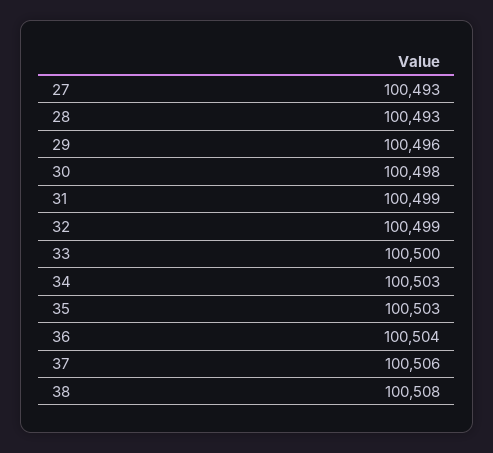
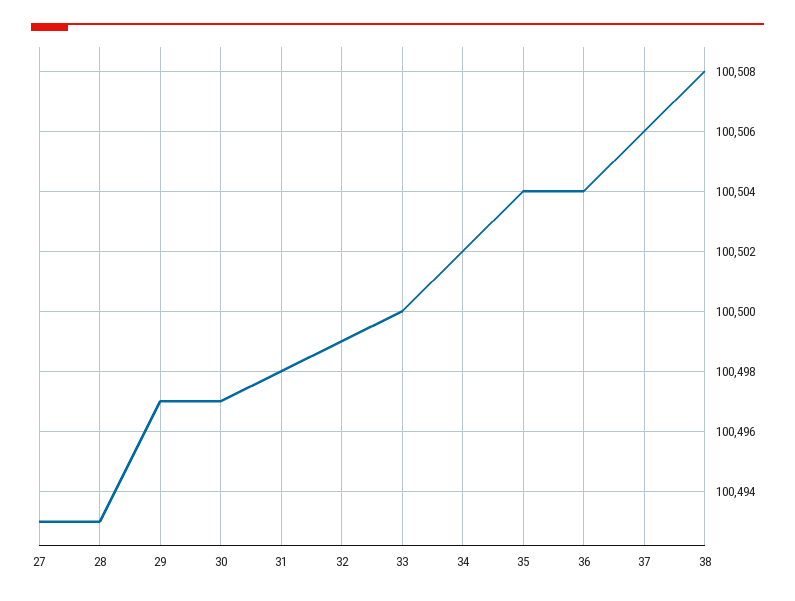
  {
    "27": 100493,
    "28": 100493,
-   "29": 100496,
+   "29": 100497,
-   "30": 100498,
+   "30": 100497,
-   "31": 100499,
+   "31": 100498,
    "32": 100499,
    "33": 100500,
-   "34": 100503,
+   "34": 100502,
-   "35": 100503,
+   "35": 100504,
    "36": 100504,
    "37": 100506,
    "38": 100508
  }

